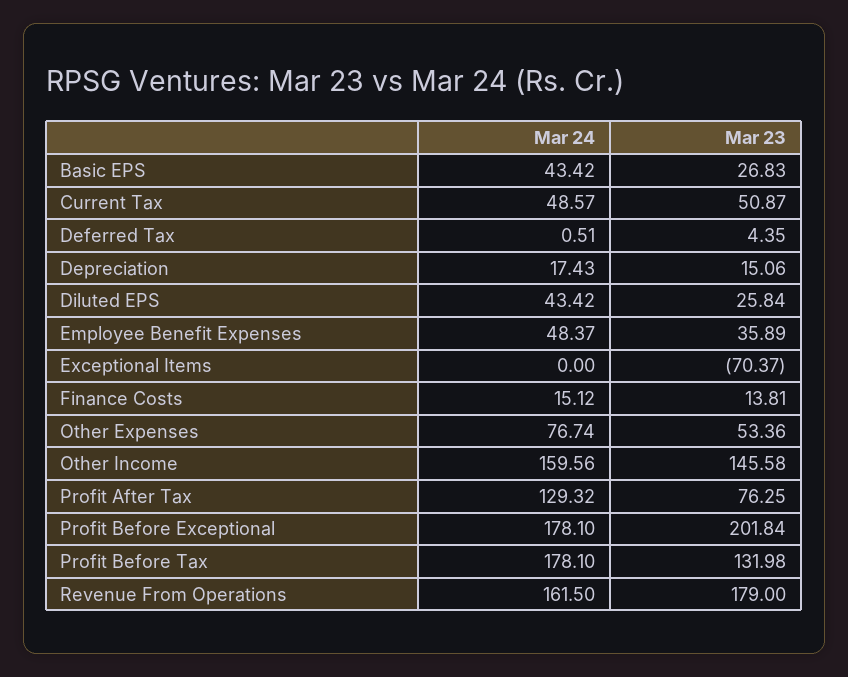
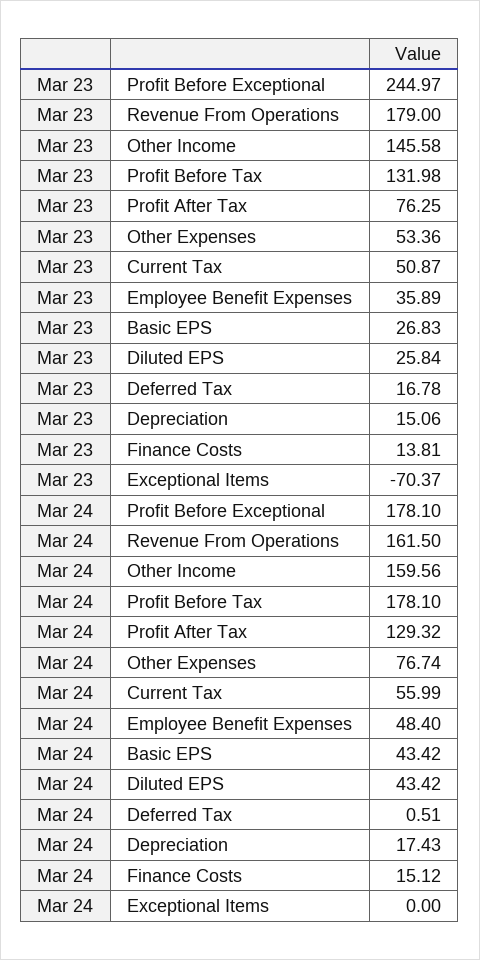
  {
    "Mar 24": {
      "Basic EPS": 43.42,
-     "Current Tax": 48.57,
+     "Current Tax": 55.99,
      "Deferred Tax": 0.51,
      "Depreciation": 17.43,
      "Diluted EPS": 43.42,
-     "Employee Benefit Expenses": 48.37,
+     "Employee Benefit Expenses": 48.4,
      "Exceptional Items": 0,
      "Finance Costs": 15.12,
      "Other Expenses": 76.74,
      "Other Income": 159.56,
      "Profit After Tax": 129.32,
      "Profit Before Exceptional": 178.1,
      "Profit Before Tax": 178.1,
      "Revenue From Operations": 161.5
    },
    "Mar 23": {
      "Basic EPS": 26.83,
      "Current Tax": 50.87,
-     "Deferred Tax": 4.35,
+     "Deferred Tax": 16.78,
      "Depreciation": 15.06,
      "Diluted EPS": 25.84,
      "Employee Benefit Expenses": 35.89,
      "Exceptional Items": -70.37,
      "Finance Costs": 13.81,
      "Other Expenses": 53.36,
      "Other Income": 145.58,
      "Profit After Tax": 76.25,
-     "Profit Before Exceptional": 201.84,
+     "Profit Before Exceptional": 244.97,
      "Profit Before Tax": 131.98,
      "Revenue From Operations": 179
    }
  }

